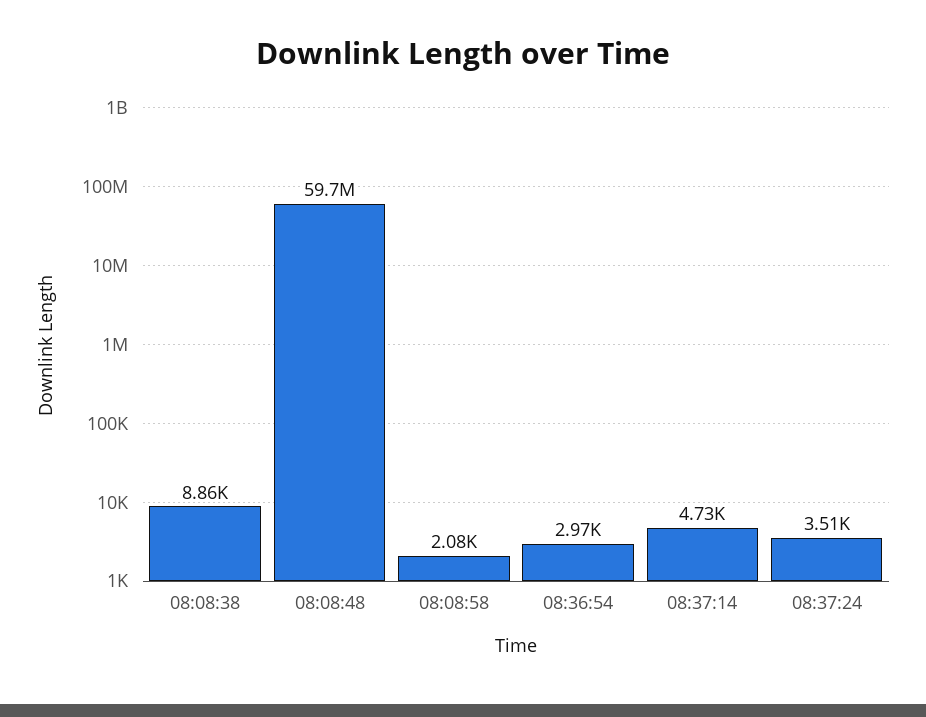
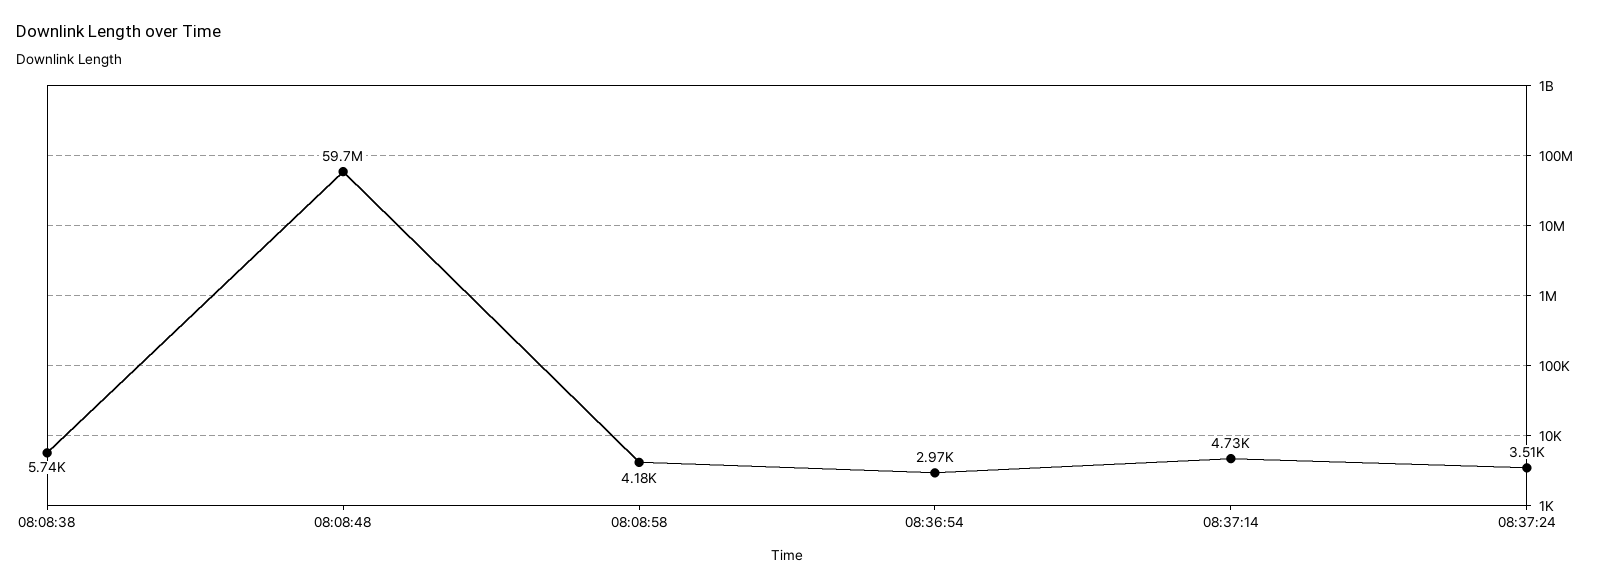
  {
-   "08:08:38": 8860,
+   "08:08:38": 5740,
    "08:08:48": 59700000,
-   "08:08:58": 2080,
+   "08:08:58": 4180,
    "08:36:54": 2970,
    "08:37:14": 4730,
    "08:37:24": 3510
  }

